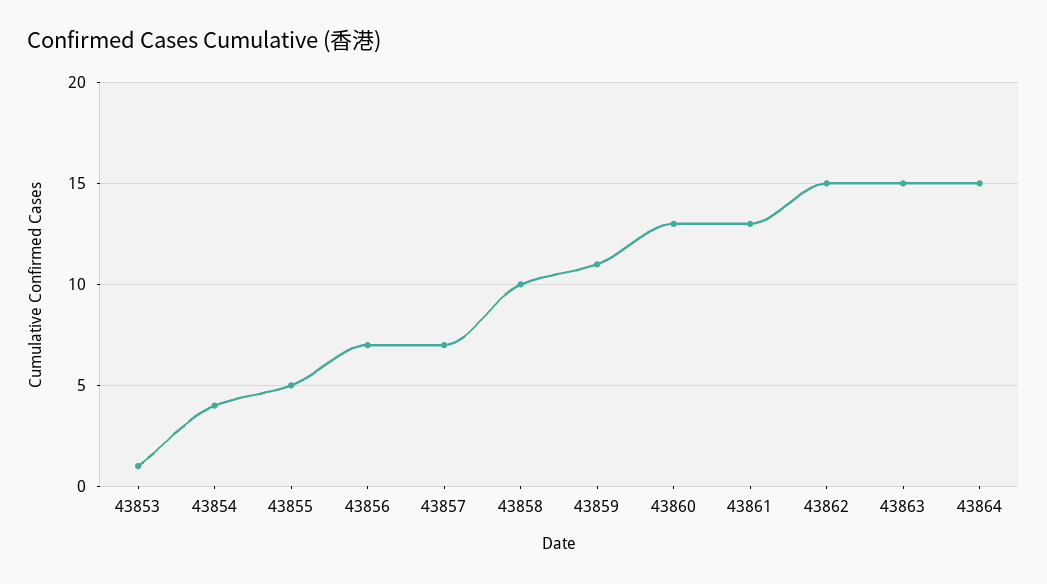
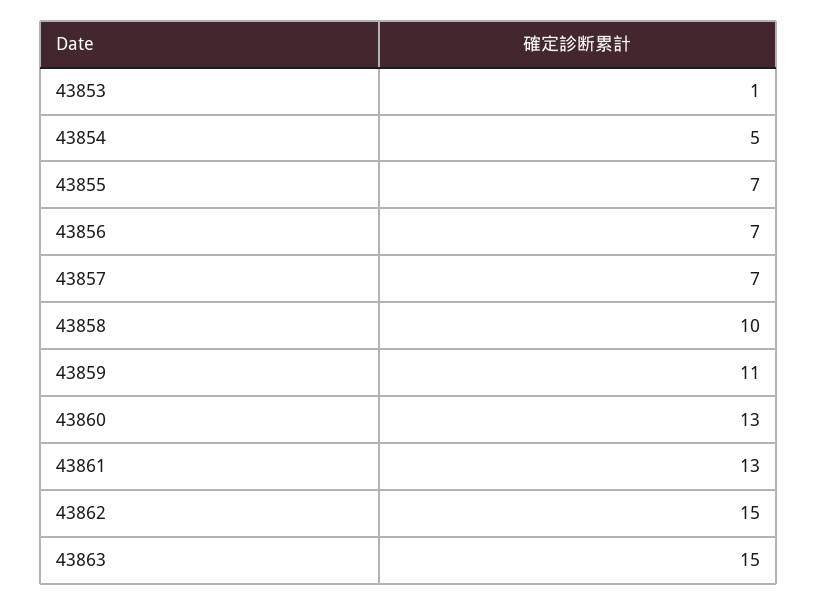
  {
    "43853": 1,
-   "43854": 4,
+   "43854": 5,
-   "43855": 5,
+   "43855": 7,
    "43856": 7,
    "43857": 7,
    "43858": 10,
    "43859": 11,
    "43860": 13,
    "43861": 13,
    "43862": 15,
-   "43863": 15,
+   "43863": 15
-   "43864": 15
  }

